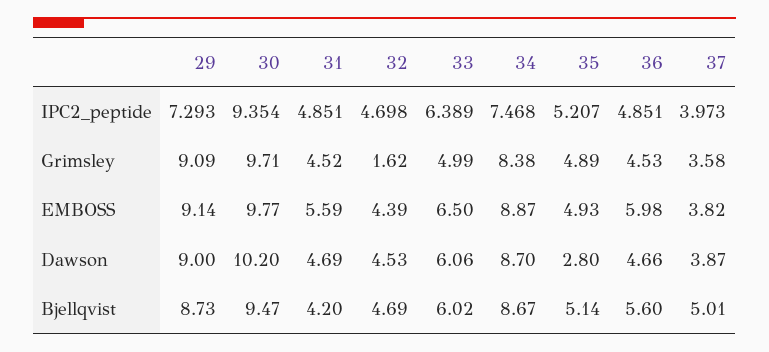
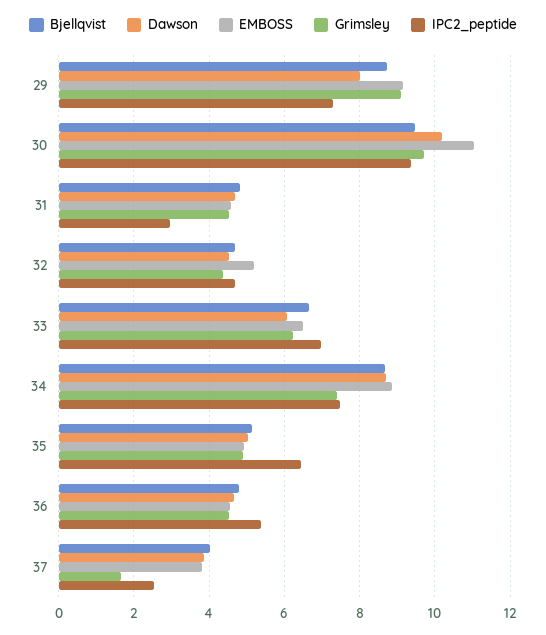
  {
    "IPC2_peptide": {
      "29": 7.293,
      "30": 9.354,
-     "31": 4.851,
+     "31": 3,
      "32": 4.698,
-     "33": 6.389,
+     "33": 7,
      "34": 7.468,
-     "35": 5.207,
+     "35": 6.4,
-     "36": 4.851,
+     "36": 5.4,
-     "37": 3.973
+     "37": 2.6
    },
    "Grimsley": {
      "29": 9.09,
      "30": 9.71,
      "31": 4.52,
-     "32": 1.62,
+     "32": 4.4,
-     "33": 4.99,
+     "33": 6.2,
-     "34": 8.38,
+     "34": 7.4,
      "35": 4.89,
      "36": 4.53,
-     "37": 3.58
+     "37": 1.6
    },
    "EMBOSS": {
      "29": 9.14,
-     "30": 9.77,
+     "30": 11,
-     "31": 5.59,
+     "31": 4.6,
-     "32": 4.39,
+     "32": 5.2,
      "33": 6.5,
      "34": 8.87,
      "35": 4.93,
-     "36": 5.98,
+     "36": 4.6,
      "37": 3.82
    },
    "Dawson": {
-     "29": 9,
+     "29": 8,
      "30": 10.2,
      "31": 4.69,
      "32": 4.53,
      "33": 6.06,
      "34": 8.7,
-     "35": 2.8,
+     "35": 5,
      "36": 4.66,
      "37": 3.87
    },
    "Bjellqvist": {
      "29": 8.73,
      "30": 9.47,
-     "31": 4.2,
+     "31": 4.8,
      "32": 4.69,
-     "33": 6.02,
+     "33": 6.6,
      "34": 8.67,
      "35": 5.14,
-     "36": 5.6,
+     "36": 4.8,
-     "37": 5.01
+     "37": 4
    }
  }

